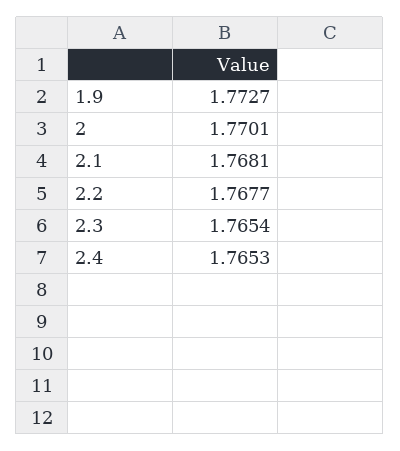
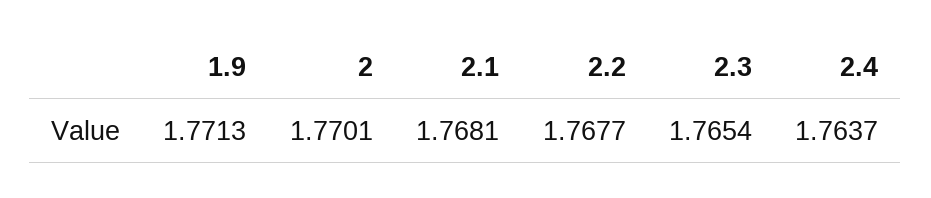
  {
-   "1.9": 1.7727,
+   "1.9": 1.7713,
    "2": 1.7701,
    "2.1": 1.7681,
    "2.2": 1.7677,
    "2.3": 1.7654,
-   "2.4": 1.7653
+   "2.4": 1.7637
  }

